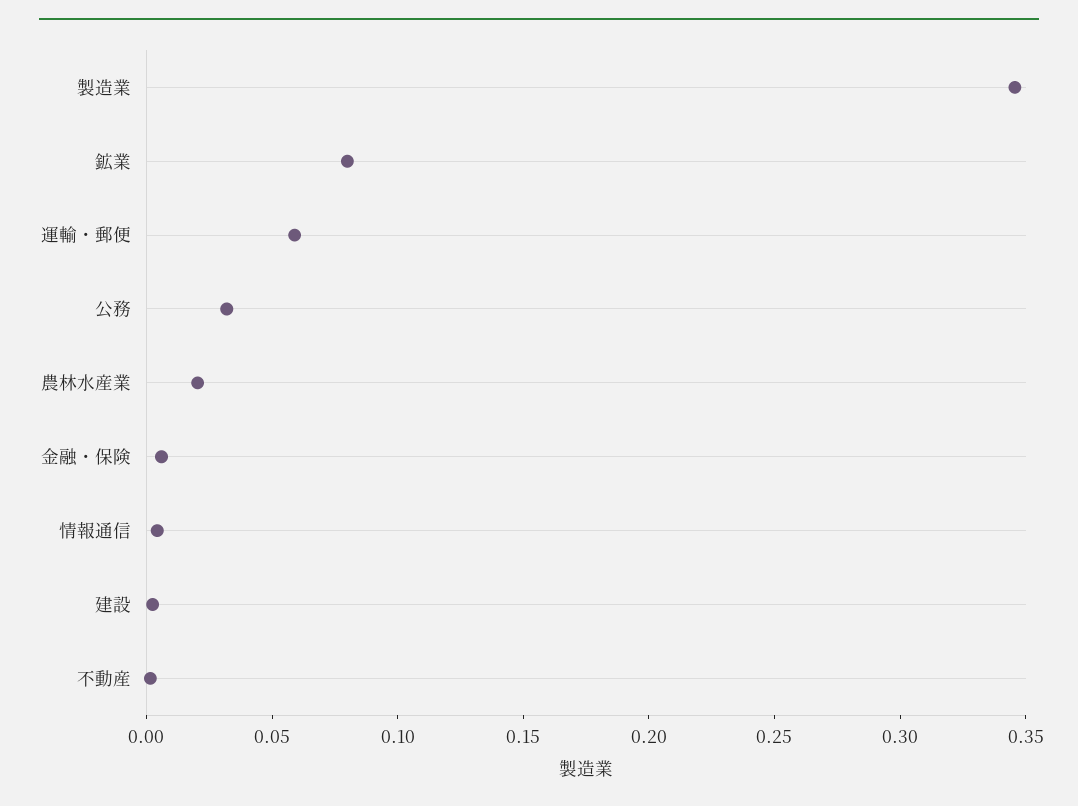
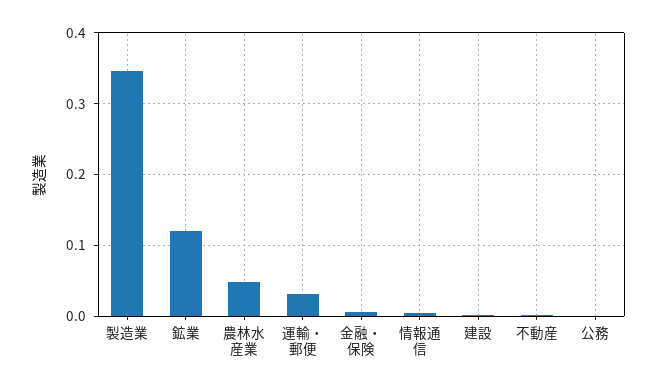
  {
    "製造業": 0.35,
-   "鉱業": 0.08,
+   "鉱業": 0.12,
-   "運輸・郵便": 0.06,
+   "運輸・郵便": 0.03,
-   "公務": 0.03,
+   "公務": 0,
-   "農林水産業": 0.02,
+   "農林水産業": 0.05,
    "金融・保険": 0.01,
    "情報通信": 0,
    "建設": 0,
    "不動産": 0
  }

